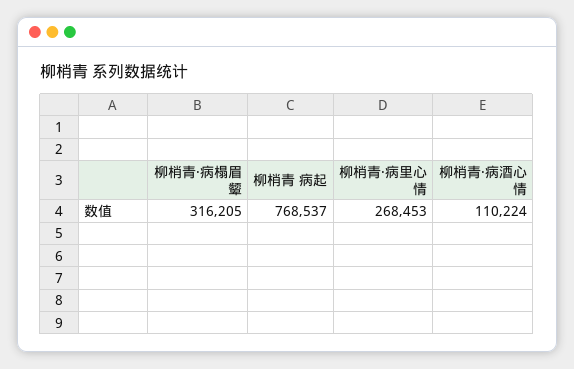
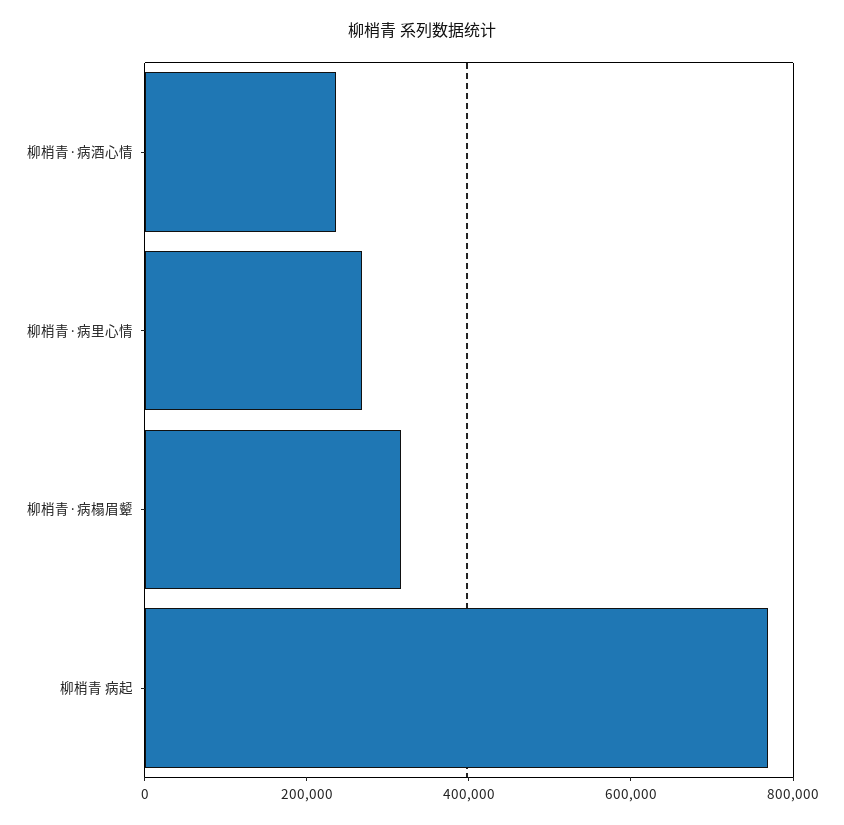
  {
    "柳梢青·病榻眉颦": 316205,
    "柳梢青 病起": 768537,
    "柳梢青·病里心情": 268453,
-   "柳梢青·病酒心情": 110224
+   "柳梢青·病酒心情": 250000
  }

